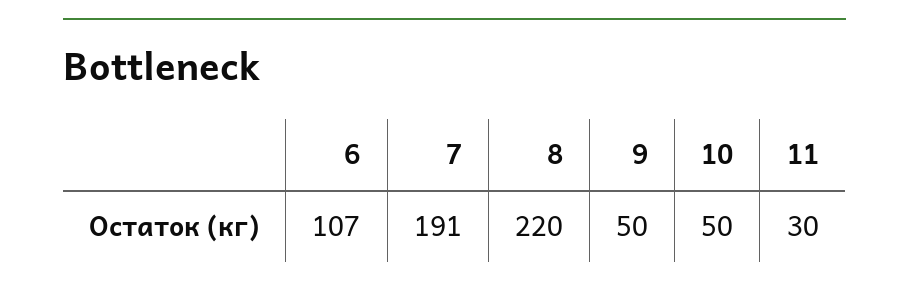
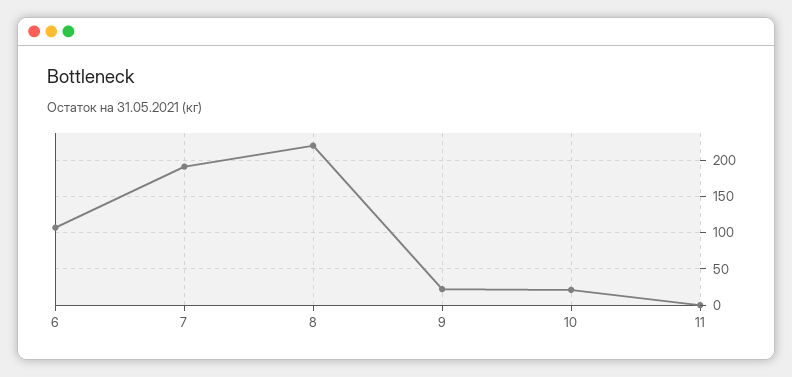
  {
    "6": 107,
    "7": 191,
    "8": 220,
-   "9": 50,
+   "9": 20,
-   "10": 50,
+   "10": 20,
-   "11": 30
+   "11": 0
  }

